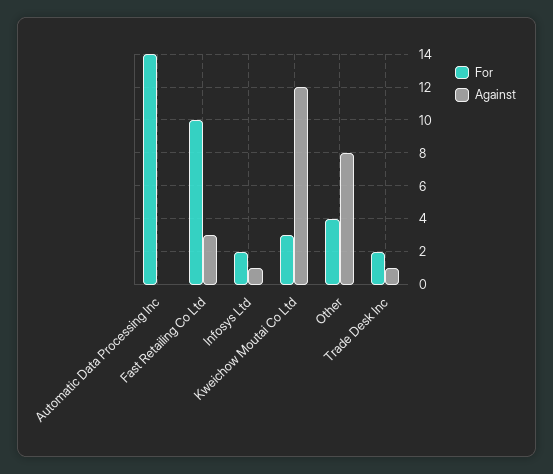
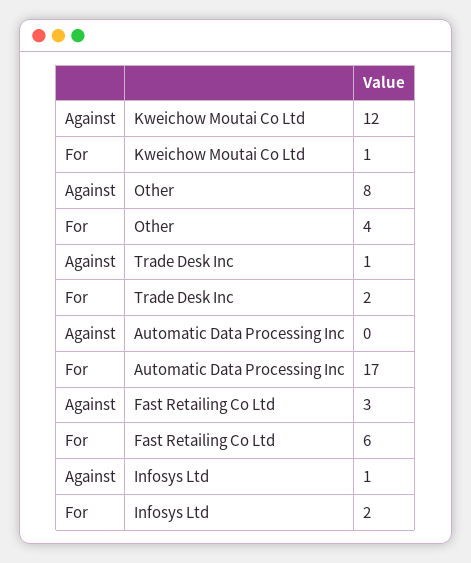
  {
    "For": {
-     "Automatic Data Processing Inc": 14,
+     "Automatic Data Processing Inc": 17,
-     "Fast Retailing Co Ltd": 10,
+     "Fast Retailing Co Ltd": 6,
      "Infosys Ltd": 2,
-     "Kweichow Moutai Co Ltd": 3,
+     "Kweichow Moutai Co Ltd": 1,
      "Other": 4,
      "Trade Desk Inc": 2
    },
    "Against": {
      "Automatic Data Processing Inc": 0,
      "Fast Retailing Co Ltd": 3,
      "Infosys Ltd": 1,
      "Kweichow Moutai Co Ltd": 12,
      "Other": 8,
      "Trade Desk Inc": 1
    }
  }

